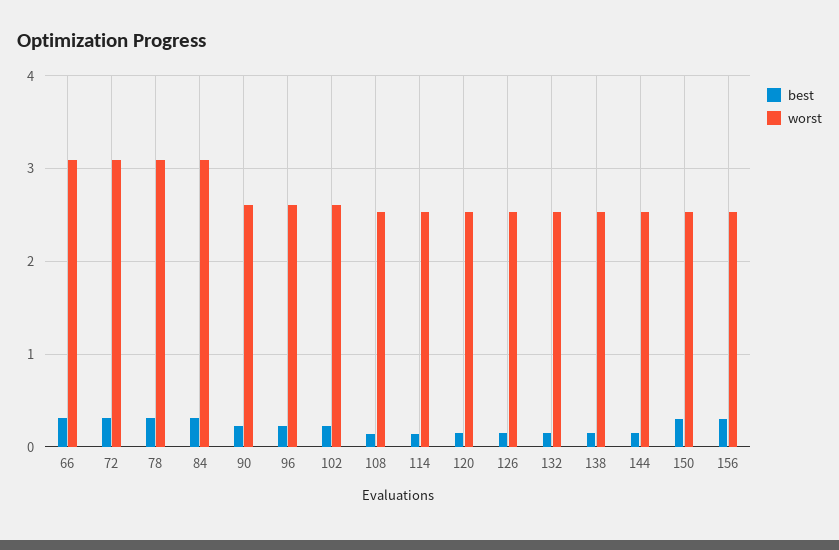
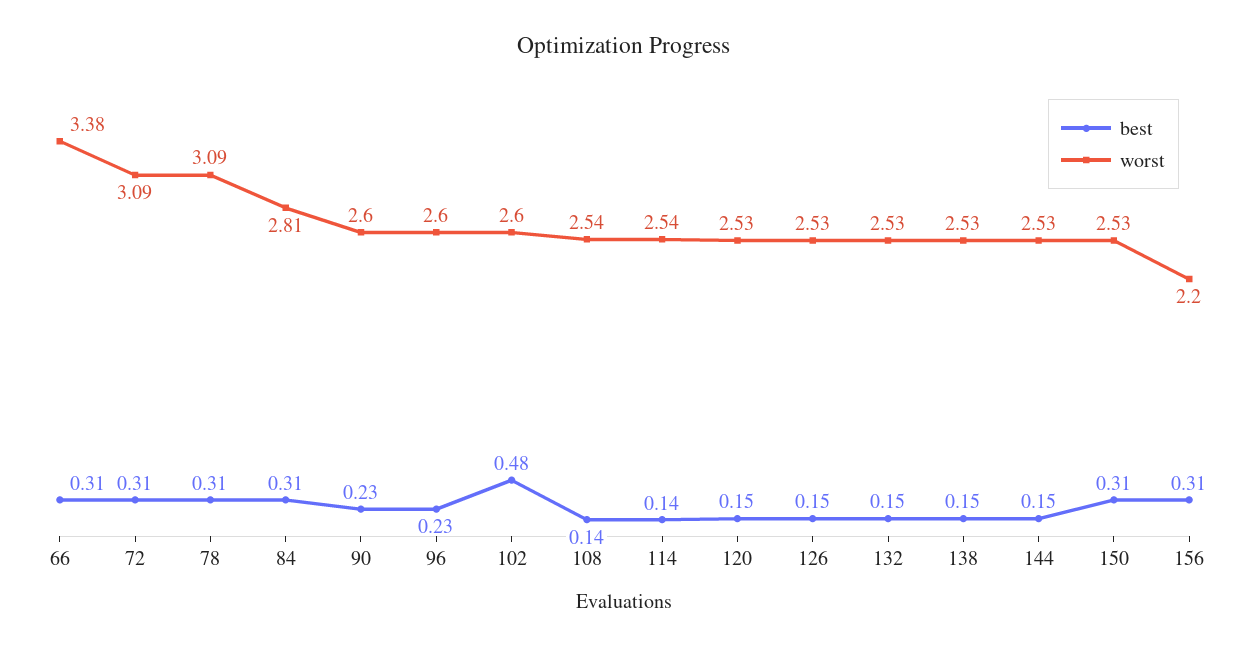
  {
    "best": {
      "66": 0.31,
      "72": 0.31,
      "78": 0.31,
      "84": 0.31,
      "90": 0.23,
      "96": 0.23,
-     "102": 0.2,
+     "102": 0.48,
      "108": 0.14,
      "114": 0.14,
      "120": 0.15,
      "126": 0.15,
      "132": 0.15,
      "138": 0.15,
      "144": 0.15,
      "150": 0.31,
      "156": 0.31
    },
    "worst": {
-     "66": 3.1,
+     "66": 3.38,
      "72": 3.09,
      "78": 3.09,
-     "84": 3.1,
+     "84": 2.81,
      "90": 2.6,
      "96": 2.6,
      "102": 2.6,
      "108": 2.54,
      "114": 2.54,
      "120": 2.53,
      "126": 2.53,
      "132": 2.53,
      "138": 2.53,
      "144": 2.53,
      "150": 2.53,
-     "156": 2.5
+     "156": 2.2
    }
  }

